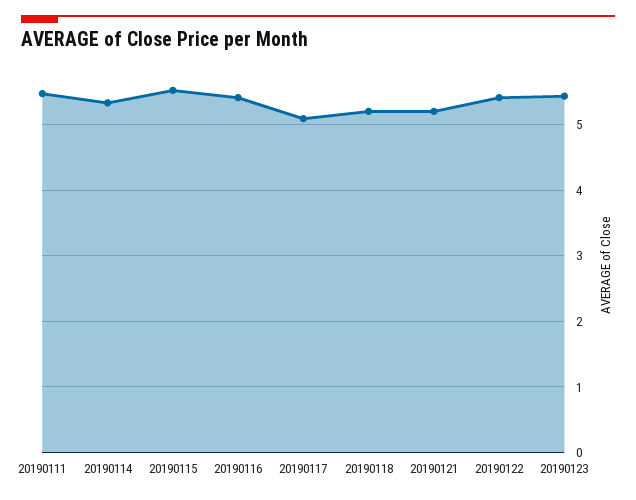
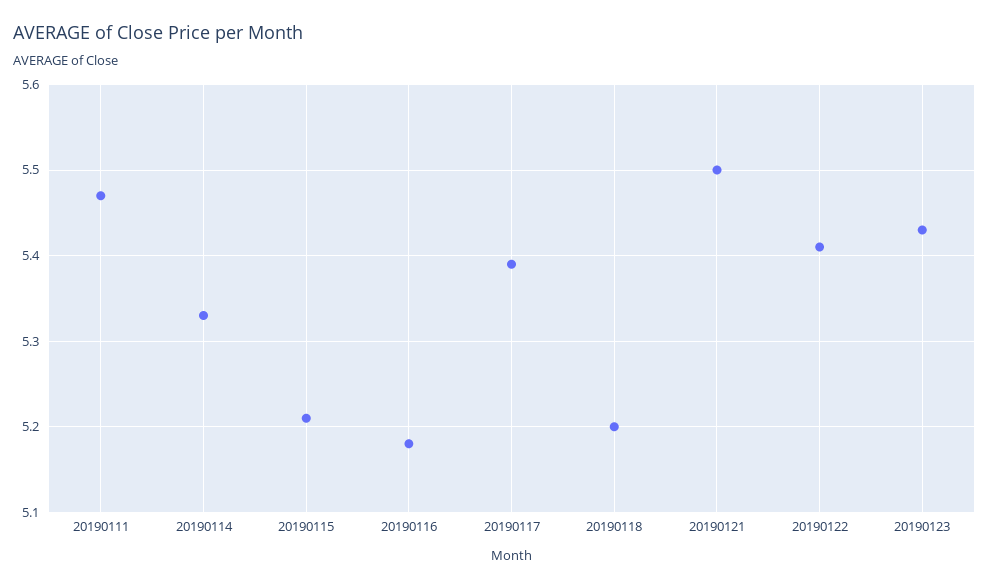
  {
    "20190111": 5.47,
    "20190114": 5.33,
-   "20190115": 5.5,
+   "20190115": 5.21,
-   "20190116": 5.4,
+   "20190116": 5.18,
-   "20190117": 5.1,
+   "20190117": 5.39,
    "20190118": 5.2,
-   "20190121": 5.2,
+   "20190121": 5.5,
    "20190122": 5.41,
    "20190123": 5.43
  }

